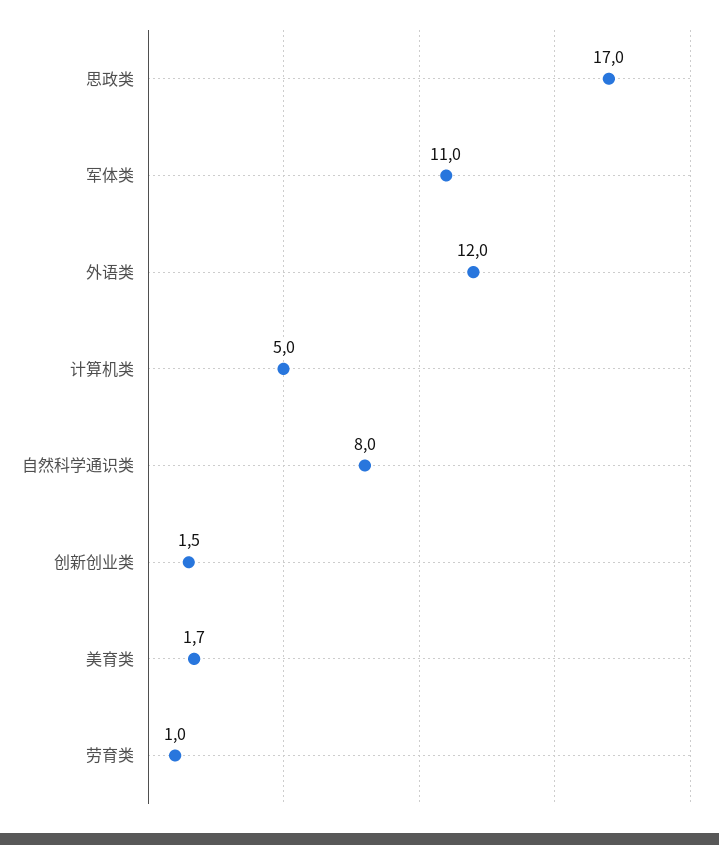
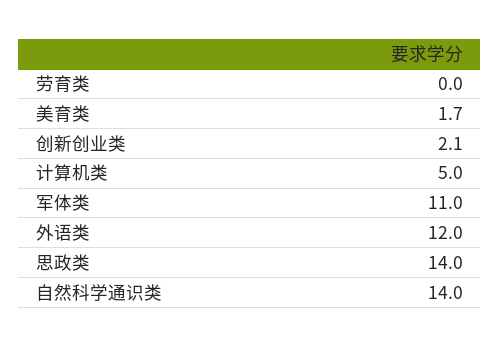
  {
-   "思政类": 17,
+   "思政类": 14,
    "军体类": 11,
    "外语类": 12,
    "计算机类": 5,
-   "自然科学通识类": 8,
+   "自然科学通识类": 14,
-   "创新创业类": 1.5,
+   "创新创业类": 2.1,
    "美育类": 1.7,
-   "劳育类": 1
+   "劳育类": 0
  }

